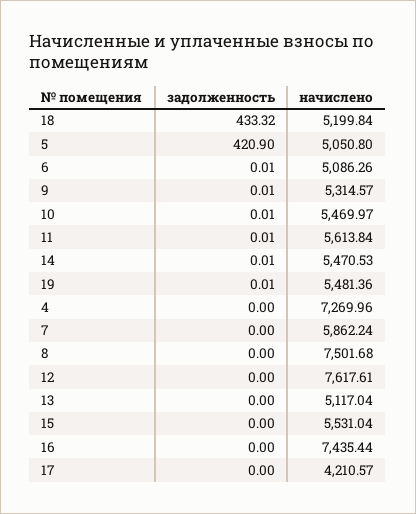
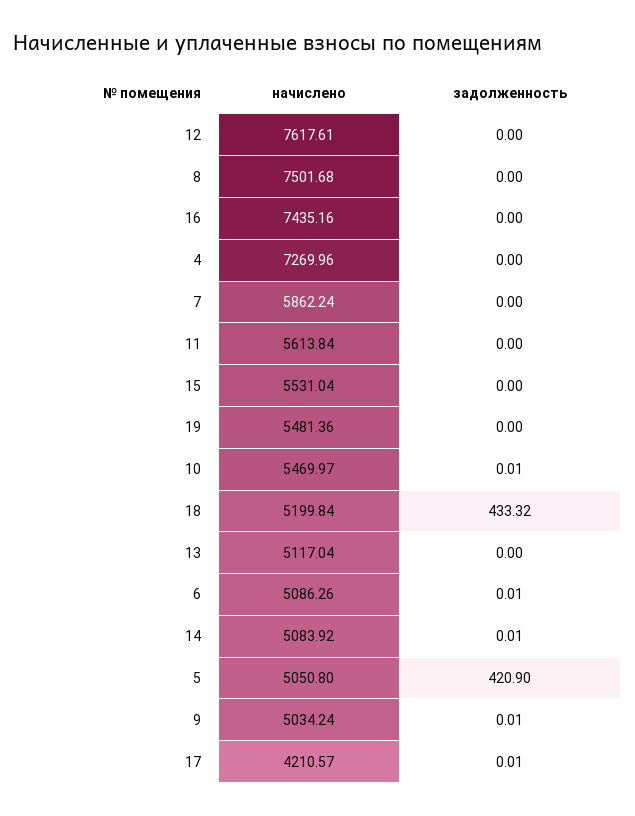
  {
    "задолженность": {
      "18": 433.32,
      "5": 420.9,
      "6": 0.01,
      "9": 0.01,
      "10": 0.01,
-     "11": 0.01,
+     "11": 0,
      "14": 0.01,
-     "19": 0.01,
+     "19": 0,
      "4": 0,
      "7": 0,
      "8": 0,
      "12": 0,
      "13": 0,
      "15": 0,
      "16": 0,
-     "17": 0
+     "17": 0.01
    },
    "начислено": {
      "18": 5199.84,
      "5": 5050.8,
      "6": 5086.26,
-     "9": 5314.57,
+     "9": 5034.24,
      "10": 5469.97,
      "11": 5613.84,
-     "14": 5470.53,
+     "14": 5083.92,
      "19": 5481.36,
      "4": 7269.96,
      "7": 5862.24,
      "8": 7501.68,
      "12": 7617.61,
      "13": 5117.04,
      "15": 5531.04,
-     "16": 7435.44,
+     "16": 7435.16,
      "17": 4210.57
    }
  }

